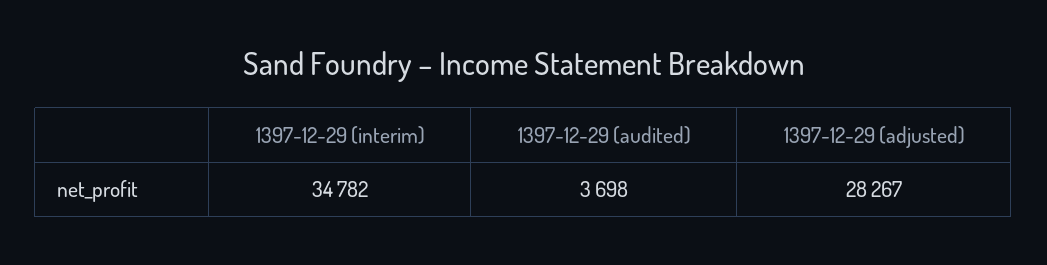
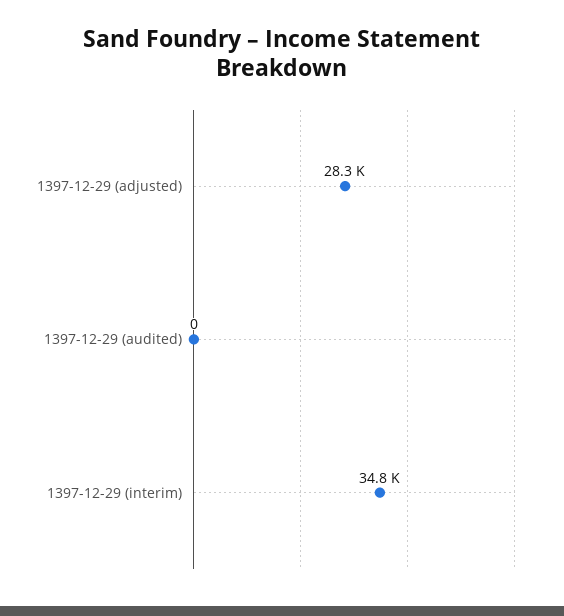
  {
    "1397-12-29 (interim)": 34782,
-   "1397-12-29 (audited)": 3698,
+   "1397-12-29 (audited)": 0,
    "1397-12-29 (adjusted)": 28267
  }

